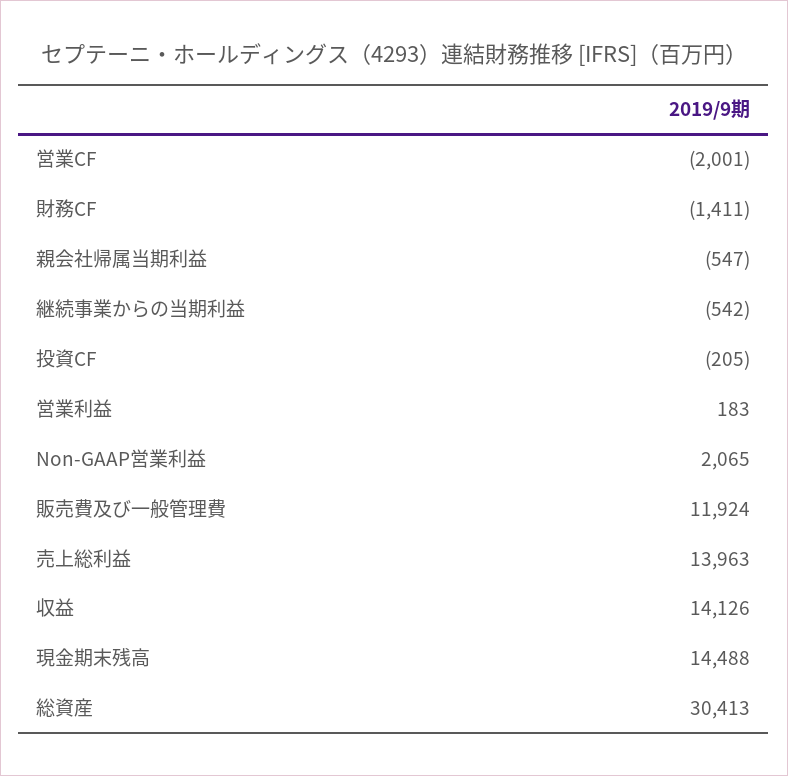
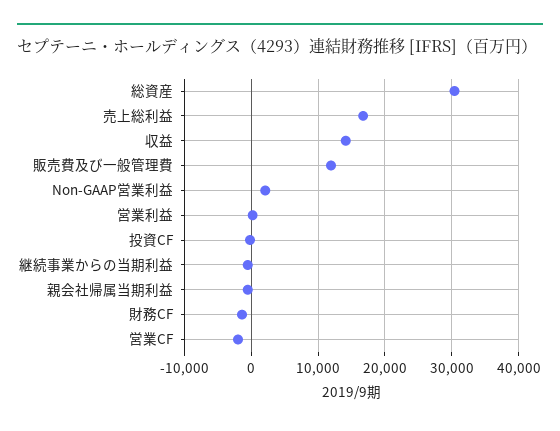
  {
    "営業CF": -2001,
    "財務CF": -1411,
    "親会社帰属当期利益": -547,
    "継続事業からの当期利益": -542,
    "投資CF": -205,
    "営業利益": 183,
    "Non-GAAP営業利益": 2065,
    "販売費及び一般管理費": 11924,
-   "売上総利益": 13963,
+   "売上総利益": 17000,
    "収益": 14126,
-   "現金期末残高": 14488,
    "総資産": 30413
  }

